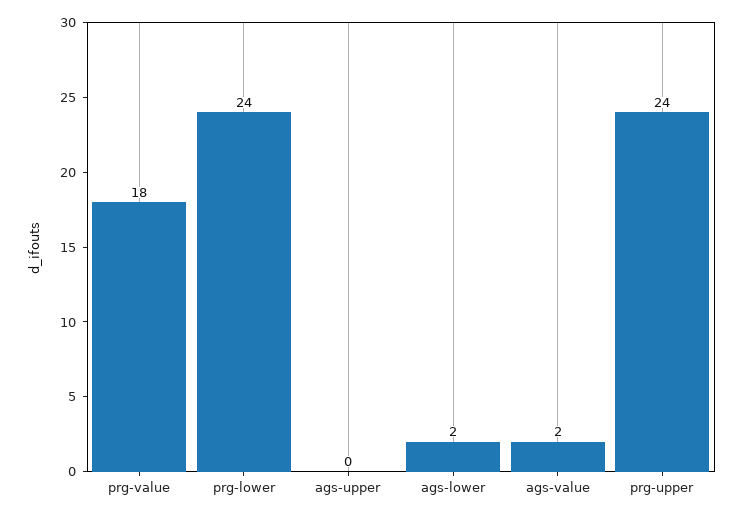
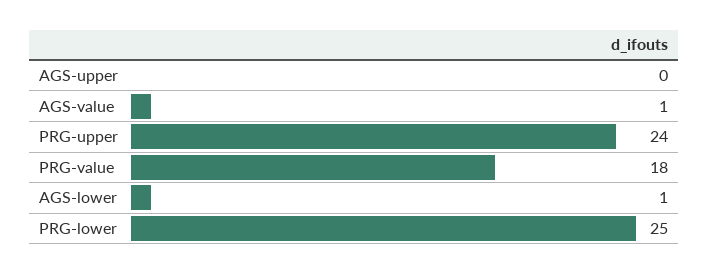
  {
    "prg-value": 18,
-   "prg-lower": 24,
+   "prg-lower": 25,
    "ags-upper": 0,
-   "ags-lower": 2,
+   "ags-lower": 1,
-   "ags-value": 2,
+   "ags-value": 1,
    "prg-upper": 24
  }

